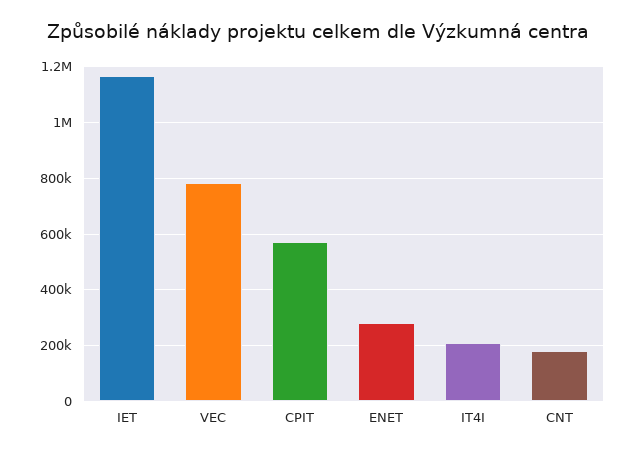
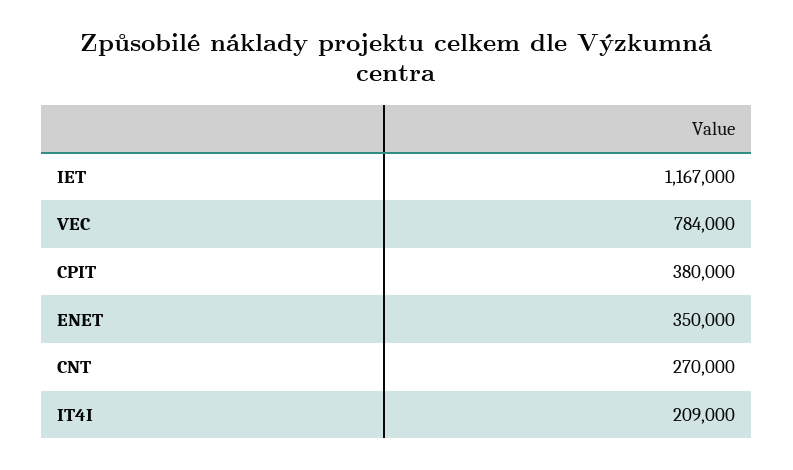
  {
    "IET": 1167000,
    "VEC": 784000,
-   "CPIT": 575000,
+   "CPIT": 380000,
-   "ENET": 275000,
+   "ENET": 350000,
    "IT4I": 209000,
-   "CNT": 175000
+   "CNT": 270000
  }

